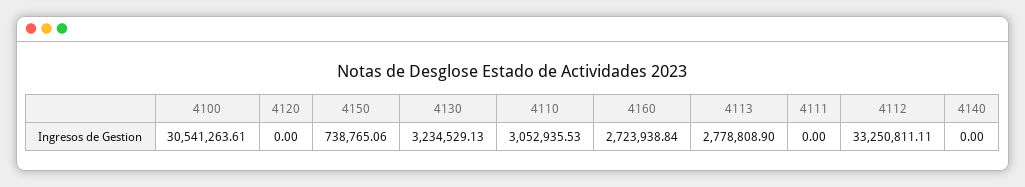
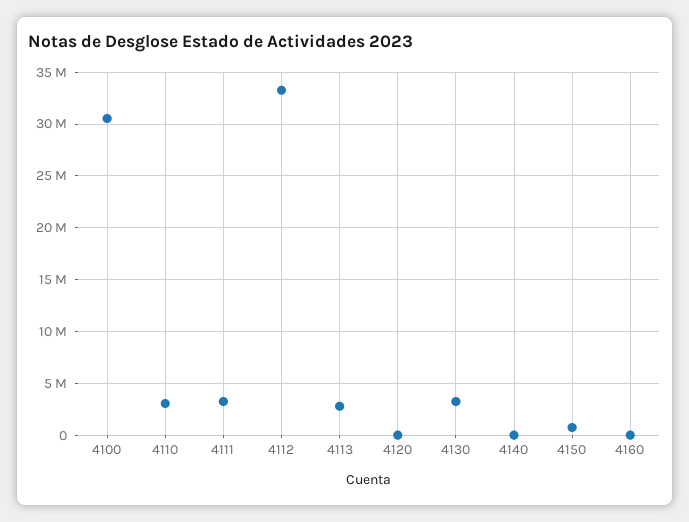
  {
    "4100": 30541263.61,
    "4120": 0,
    "4150": 738765.06,
    "4130": 3234529.13,
    "4110": 3052935.53,
-   "4160": 2723938.84,
+   "4160": 0,
    "4113": 2778808.9,
-   "4111": 0,
+   "4111": 3000000,
    "4112": 33250811.11,
    "4140": 0
  }

